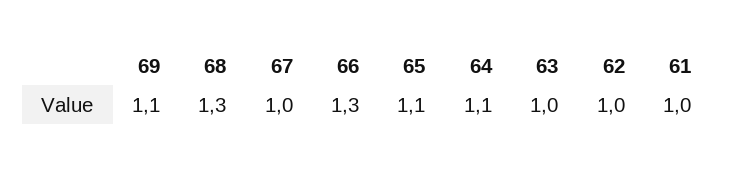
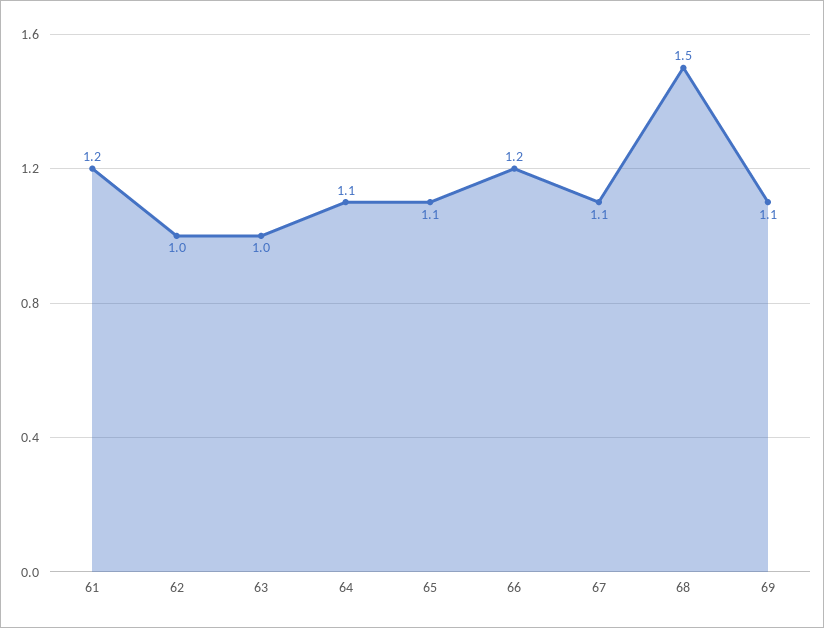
  {
    "69": 1.1,
-   "68": 1.3,
+   "68": 1.5,
-   "67": 1,
+   "67": 1.1,
-   "66": 1.3,
+   "66": 1.2,
    "65": 1.1,
    "64": 1.1,
    "63": 1,
    "62": 1,
-   "61": 1
+   "61": 1.2
  }

